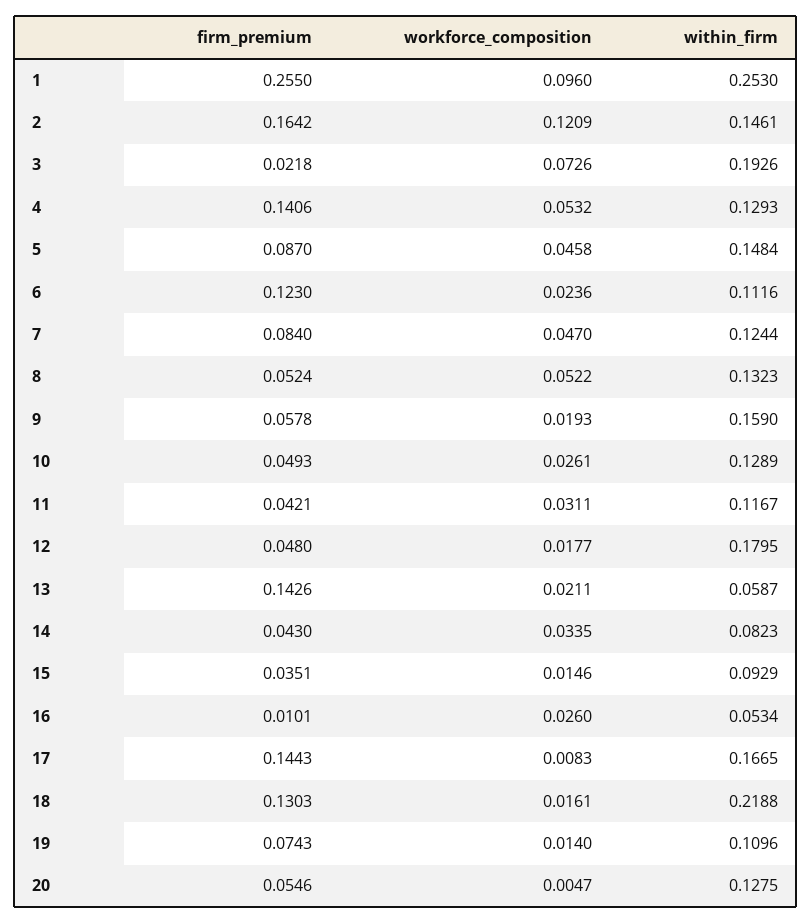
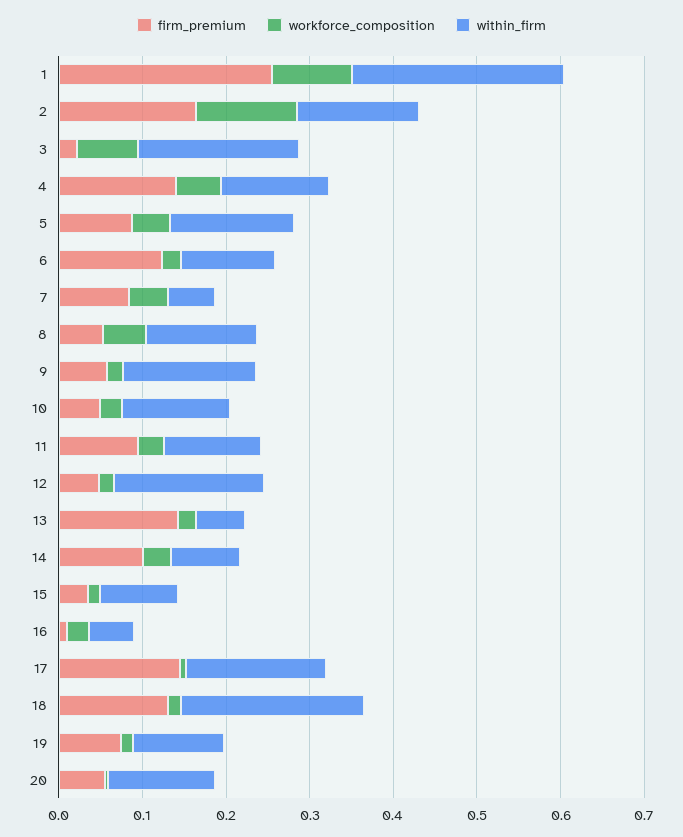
  {
    "firm_premium": {
      "1": 0.255,
      "2": 0.1642,
      "3": 0.0218,
      "4": 0.1406,
      "5": 0.087,
      "6": 0.123,
      "7": 0.084,
      "8": 0.0524,
      "9": 0.0578,
      "10": 0.0493,
-     "11": 0.0421,
+     "11": 0.1,
      "12": 0.048,
      "13": 0.1426,
-     "14": 0.043,
+     "14": 0.1,
      "15": 0.0351,
      "16": 0.0101,
      "17": 0.1443,
      "18": 0.1303,
      "19": 0.0743,
      "20": 0.0546
    },
    "workforce_composition": {
      "1": 0.096,
      "2": 0.1209,
      "3": 0.0726,
      "4": 0.0532,
      "5": 0.0458,
      "6": 0.0236,
      "7": 0.047,
      "8": 0.0522,
      "9": 0.0193,
      "10": 0.0261,
      "11": 0.0311,
      "12": 0.0177,
      "13": 0.0211,
      "14": 0.0335,
      "15": 0.0146,
      "16": 0.026,
      "17": 0.0083,
      "18": 0.0161,
      "19": 0.014,
      "20": 0.0047
    },
    "within_firm": {
      "1": 0.253,
      "2": 0.1461,
      "3": 0.1926,
      "4": 0.1293,
      "5": 0.1484,
      "6": 0.1116,
-     "7": 0.1244,
+     "7": 0.06,
      "8": 0.1323,
      "9": 0.159,
      "10": 0.1289,
      "11": 0.1167,
      "12": 0.1795,
      "13": 0.0587,
      "14": 0.0823,
      "15": 0.0929,
      "16": 0.0534,
      "17": 0.1665,
      "18": 0.2188,
      "19": 0.1096,
      "20": 0.1275
    }
  }

